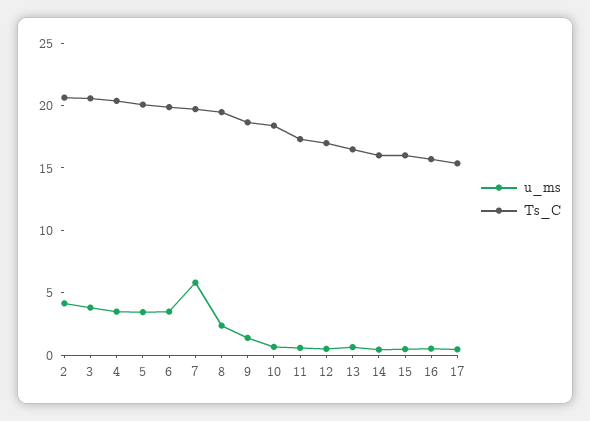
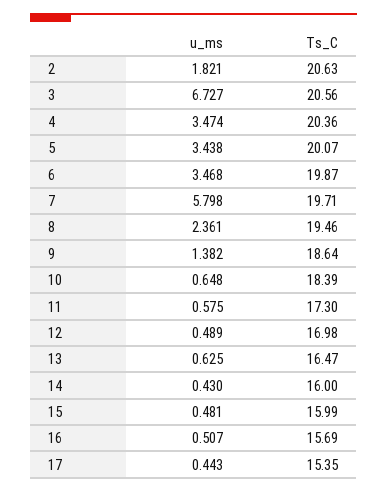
  {
    "u_ms": {
-     "2": 4,
+     "2": 1.821,
-     "3": 4,
+     "3": 6.727,
      "4": 3.474,
      "5": 3.438,
      "6": 3.468,
      "7": 5.798,
      "8": 2.361,
      "9": 1.382,
      "10": 0.648,
      "11": 0.575,
      "12": 0.489,
      "13": 0.625,
      "14": 0.43,
      "15": 0.481,
      "16": 0.507,
      "17": 0.443
    },
    "Ts_C": {
      "2": 20.63,
      "3": 20.56,
      "4": 20.36,
      "5": 20.07,
      "6": 19.87,
      "7": 19.71,
      "8": 19.46,
      "9": 18.64,
      "10": 18.39,
      "11": 17.3,
      "12": 16.98,
      "13": 16.47,
      "14": 16,
      "15": 15.99,
      "16": 15.69,
      "17": 15.35
    }
  }

